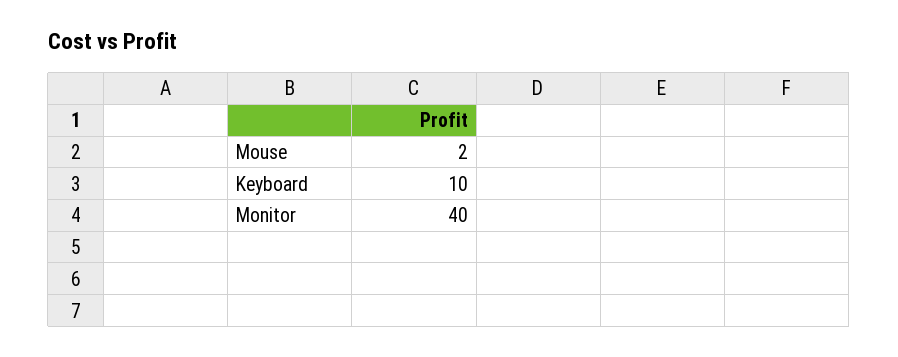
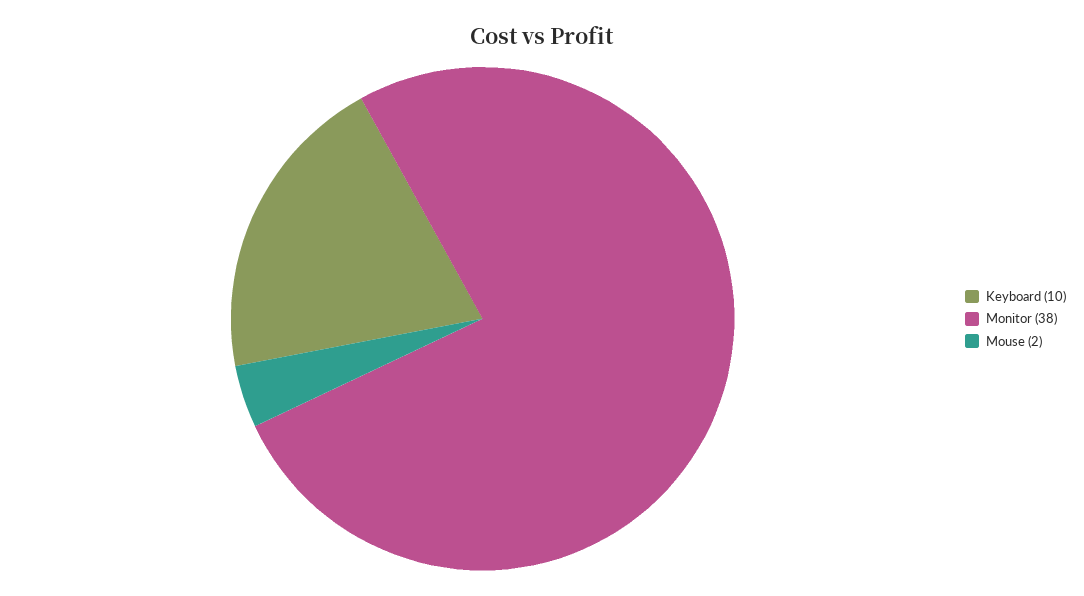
  {
    "Mouse": 2,
    "Keyboard": 10,
-   "Monitor": 40
+   "Monitor": 38
  }

